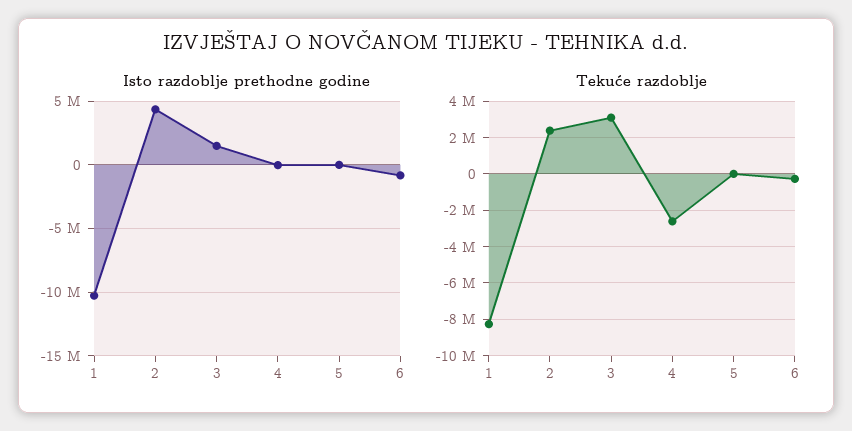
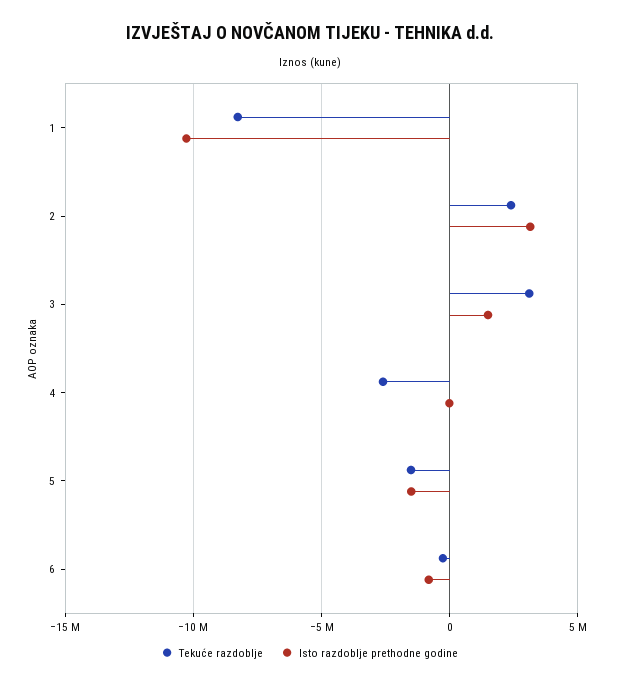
  {
    "Isto razdoblje prethodne godine": {
      "1": -10500000,
-     "2": 4500000,
+     "2": 3000000,
      "3": 1500000,
      "4": 0,
-     "5": 0,
+     "5": -1500000,
      "6": -1000000
    },
    "Tekuće razdoblje": {
      "1": -8500000,
      "2": 2500000,
      "3": 3000000,
      "4": -2500000,
-     "5": 0,
+     "5": -1500000,
      "6": -500000
    }
  }

